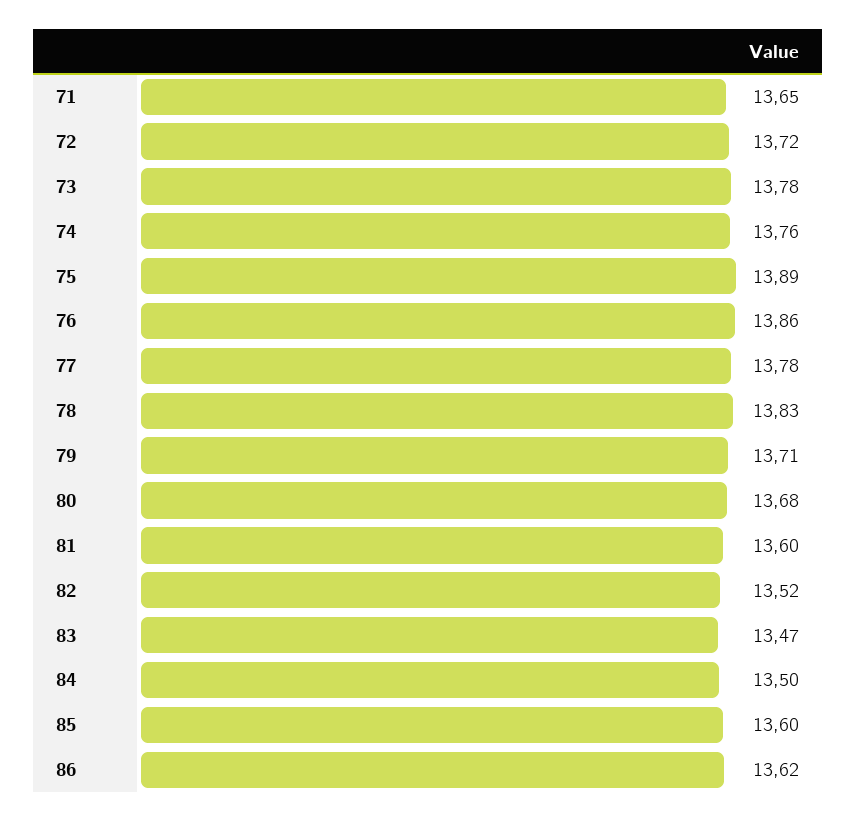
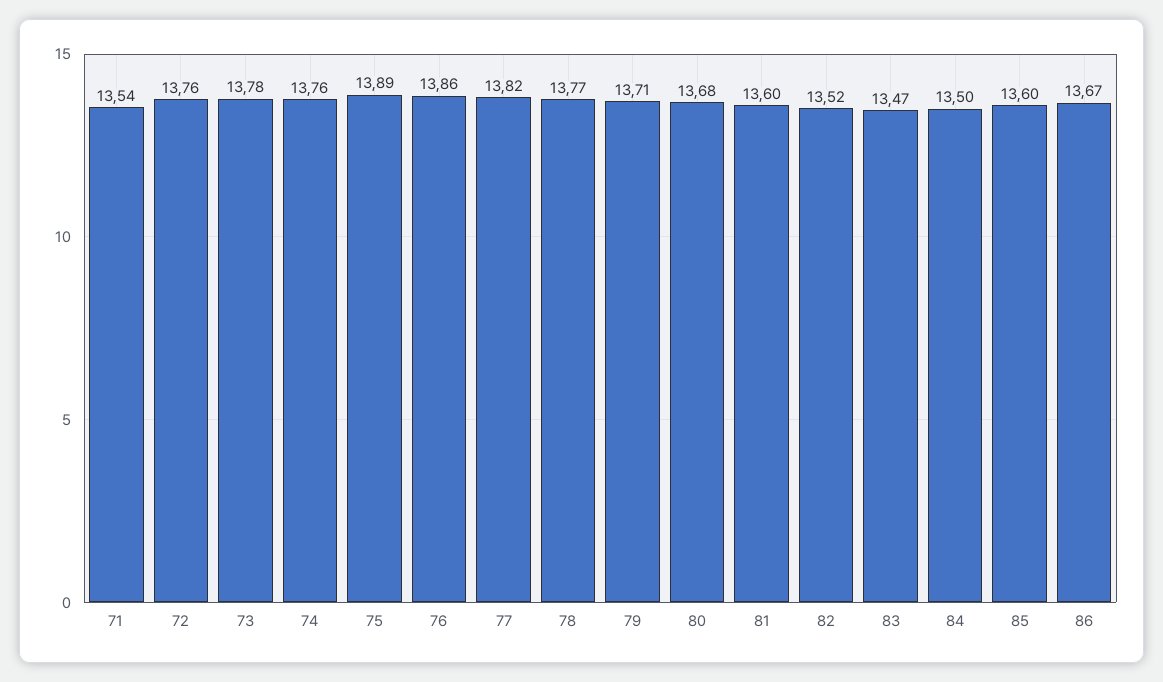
  {
-   "71": 13.65,
+   "71": 13.54,
-   "72": 13.72,
+   "72": 13.76,
    "73": 13.78,
    "74": 13.76,
    "75": 13.89,
    "76": 13.86,
-   "77": 13.78,
+   "77": 13.82,
-   "78": 13.83,
+   "78": 13.77,
    "79": 13.71,
    "80": 13.68,
    "81": 13.6,
    "82": 13.52,
    "83": 13.47,
    "84": 13.5,
    "85": 13.6,
-   "86": 13.62
+   "86": 13.67
  }

